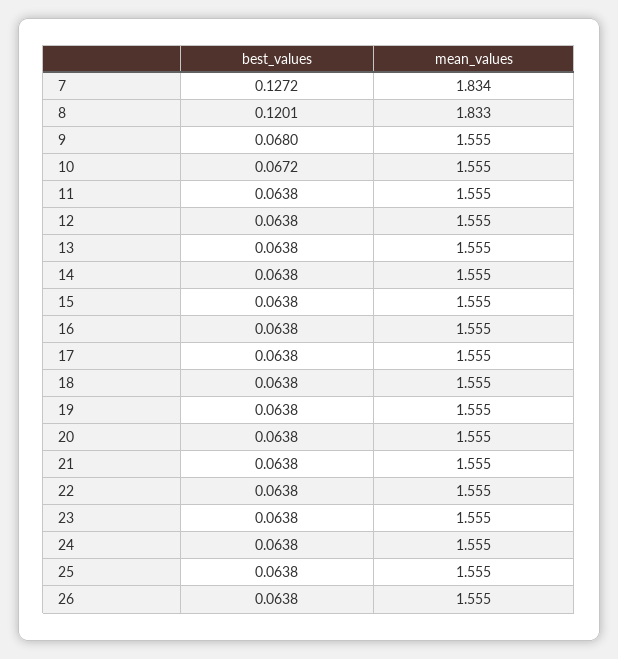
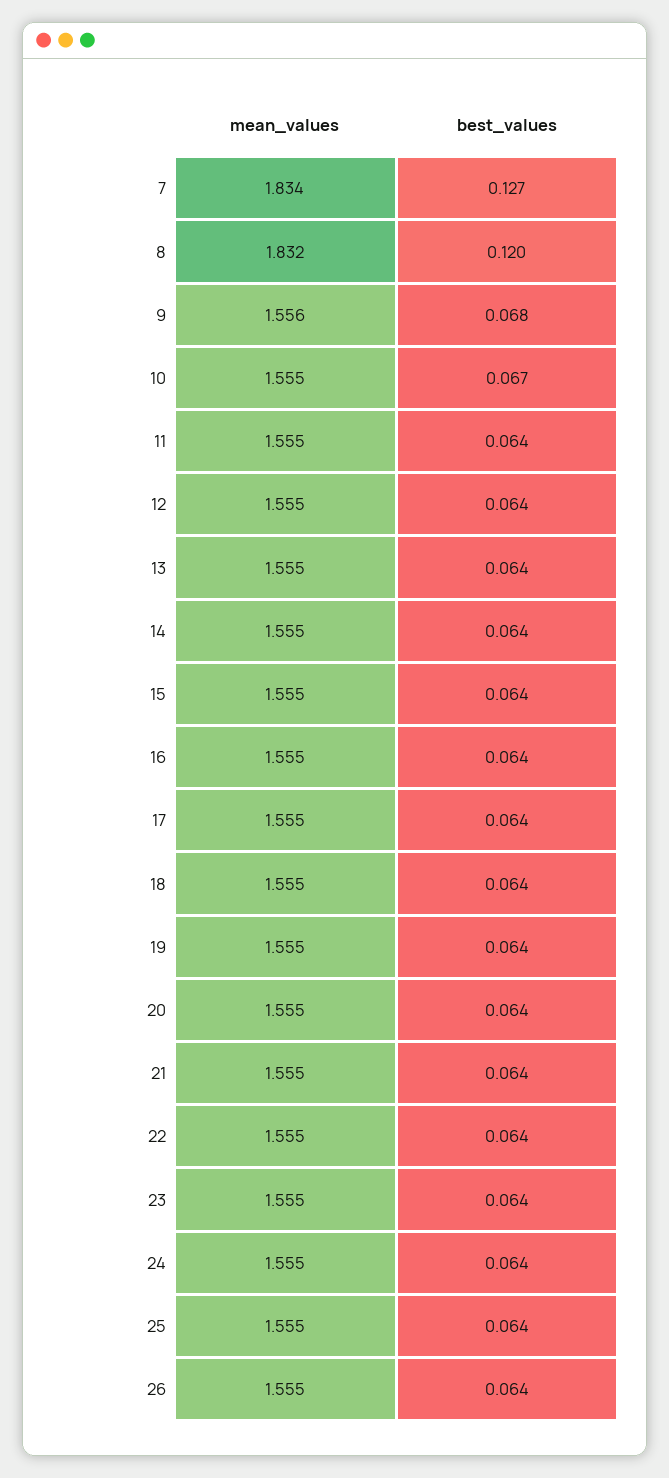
  {
    "best_values": {
      "7": 0.1272,
      "8": 0.1201,
      "9": 0.068,
      "10": 0.0672,
      "11": 0.0638,
      "12": 0.0638,
      "13": 0.0638,
      "14": 0.0638,
      "15": 0.0638,
      "16": 0.0638,
      "17": 0.0638,
      "18": 0.0638,
      "19": 0.0638,
      "20": 0.0638,
      "21": 0.0638,
      "22": 0.0638,
      "23": 0.0638,
      "24": 0.0638,
      "25": 0.0638,
      "26": 0.0638
    },
    "mean_values": {
      "7": 1.834,
-     "8": 1.833,
+     "8": 1.832,
-     "9": 1.555,
+     "9": 1.556,
      "10": 1.555,
      "11": 1.555,
      "12": 1.555,
      "13": 1.555,
      "14": 1.555,
      "15": 1.555,
      "16": 1.555,
      "17": 1.555,
      "18": 1.555,
      "19": 1.555,
      "20": 1.555,
      "21": 1.555,
      "22": 1.555,
      "23": 1.555,
      "24": 1.555,
      "25": 1.555,
      "26": 1.555
    }
  }

